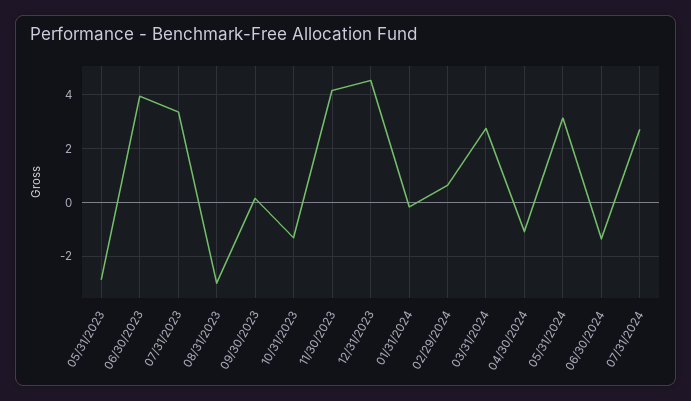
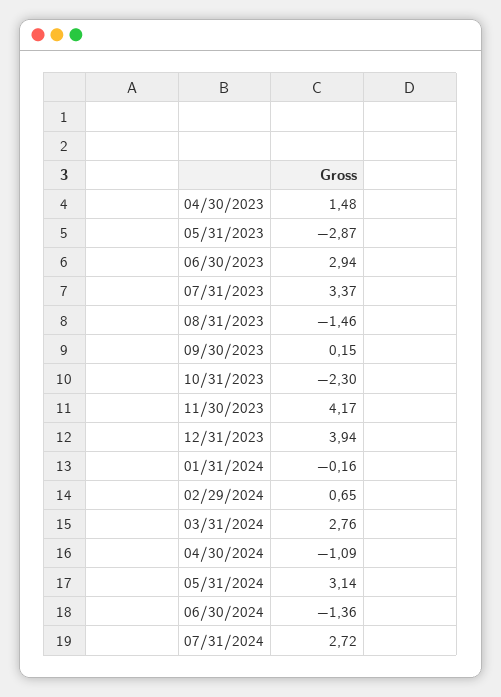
  {
    "05/31/2023": -2.87,
-   "06/30/2023": 4,
+   "06/30/2023": 2.94,
    "07/31/2023": 3.37,
-   "08/31/2023": -3,
+   "08/31/2023": -1.46,
    "09/30/2023": 0.15,
-   "10/31/2023": -1.25,
+   "10/31/2023": -2.3,
    "11/30/2023": 4.17,
-   "12/31/2023": 4.5,
+   "12/31/2023": 3.94,
    "01/31/2024": -0.16,
    "02/29/2024": 0.65,
    "03/31/2024": 2.76,
    "04/30/2024": -1.09,
    "05/31/2024": 3.14,
    "06/30/2024": -1.36,
-   "07/31/2024": 2.72
+   "07/31/2024": 2.72,
+   "04/30/2023": 1.48
  }

